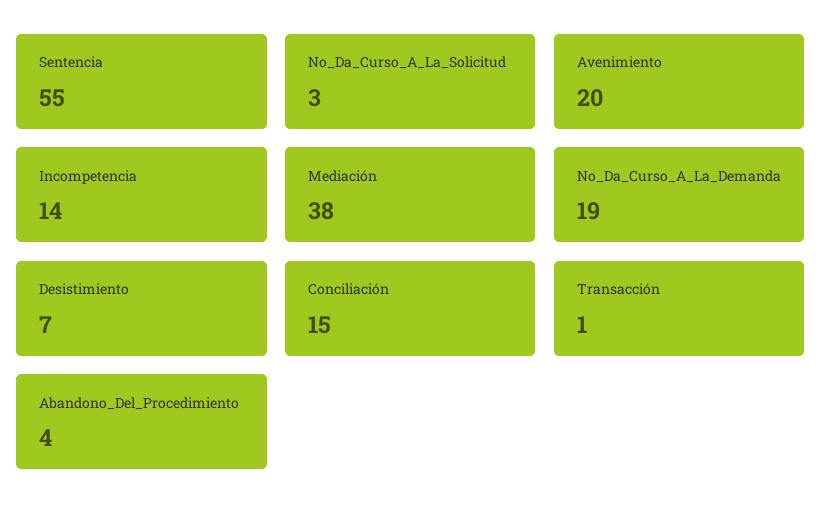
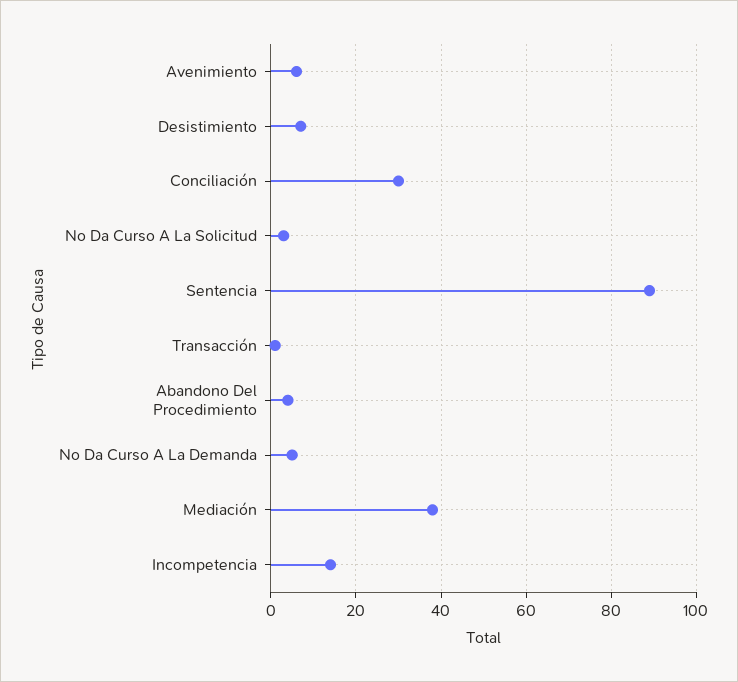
  {
-   "Sentencia": 55,
+   "Sentencia": 90,
    "No_Da_Curso_A_La_Solicitud": 3,
-   "Avenimiento": 20,
+   "Avenimiento": 5,
    "Incompetencia": 14,
    "Mediación": 38,
-   "No_Da_Curso_A_La_Demanda": 19,
+   "No_Da_Curso_A_La_Demanda": 5,
    "Desistimiento": 7,
-   "Conciliación": 15,
+   "Conciliación": 30,
    "Transacción": 1,
    "Abandono_Del_Procedimiento": 4
  }

